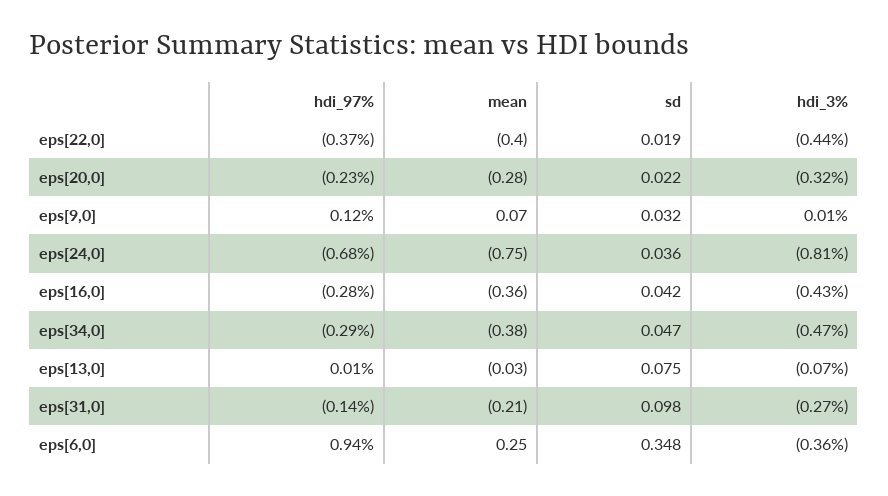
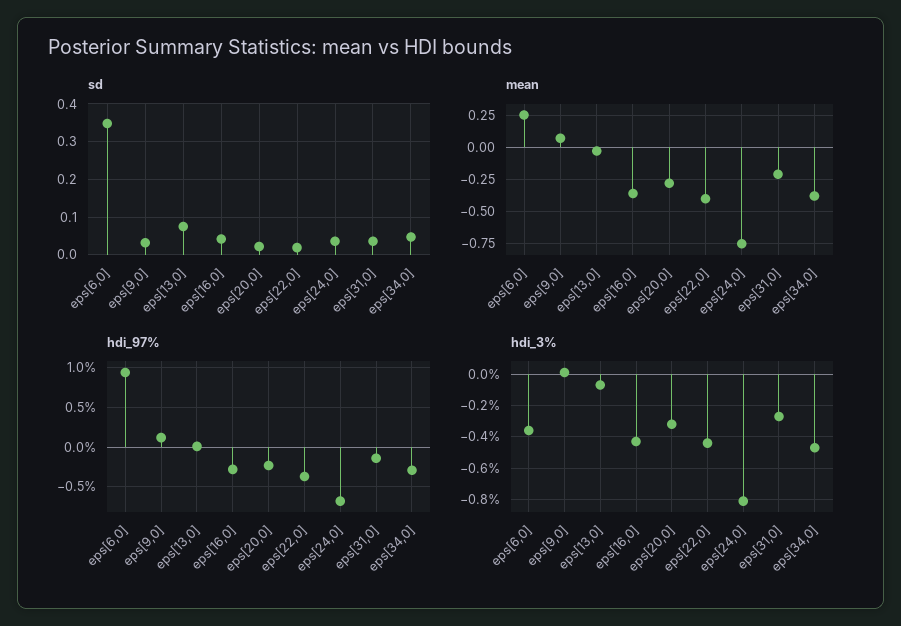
  {
    "hdi_97%": {
      "eps[22,0]": -0.37,
      "eps[20,0]": -0.23,
      "eps[9,0]": 0.12,
      "eps[24,0]": -0.68,
      "eps[16,0]": -0.28,
      "eps[34,0]": -0.29,
      "eps[13,0]": 0.01,
      "eps[31,0]": -0.14,
      "eps[6,0]": 0.94
    },
    "mean": {
      "eps[22,0]": -0.4,
      "eps[20,0]": -0.28,
      "eps[9,0]": 0.07,
      "eps[24,0]": -0.75,
      "eps[16,0]": -0.36,
      "eps[34,0]": -0.38,
      "eps[13,0]": -0.03,
      "eps[31,0]": -0.21,
      "eps[6,0]": 0.25
    },
    "sd": {
      "eps[22,0]": 0.019,
      "eps[20,0]": 0.022,
      "eps[9,0]": 0.032,
      "eps[24,0]": 0.036,
      "eps[16,0]": 0.042,
      "eps[34,0]": 0.047,
      "eps[13,0]": 0.075,
-     "eps[31,0]": 0.098,
+     "eps[31,0]": 0.04,
      "eps[6,0]": 0.348
    },
    "hdi_3%": {
      "eps[22,0]": -0.44,
      "eps[20,0]": -0.32,
      "eps[9,0]": 0.01,
      "eps[24,0]": -0.81,
      "eps[16,0]": -0.43,
      "eps[34,0]": -0.47,
      "eps[13,0]": -0.07,
      "eps[31,0]": -0.27,
      "eps[6,0]": -0.36
    }
  }

